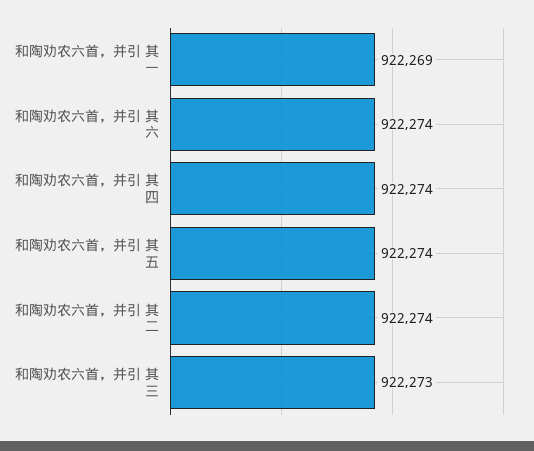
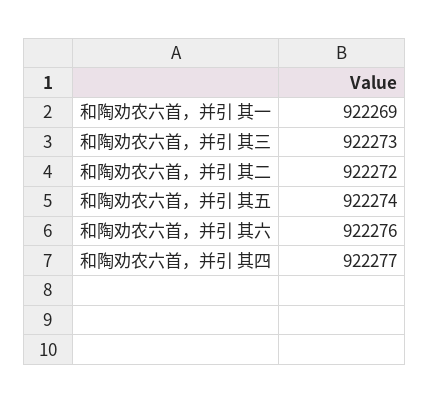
  {
    "和陶劝农六首，并引 其一": 922269,
-   "和陶劝农六首，并引 其六": 922274,
+   "和陶劝农六首，并引 其六": 922276,
-   "和陶劝农六首，并引 其四": 922274,
+   "和陶劝农六首，并引 其四": 922277,
    "和陶劝农六首，并引 其五": 922274,
-   "和陶劝农六首，并引 其二": 922274,
+   "和陶劝农六首，并引 其二": 922272,
    "和陶劝农六首，并引 其三": 922273
  }

